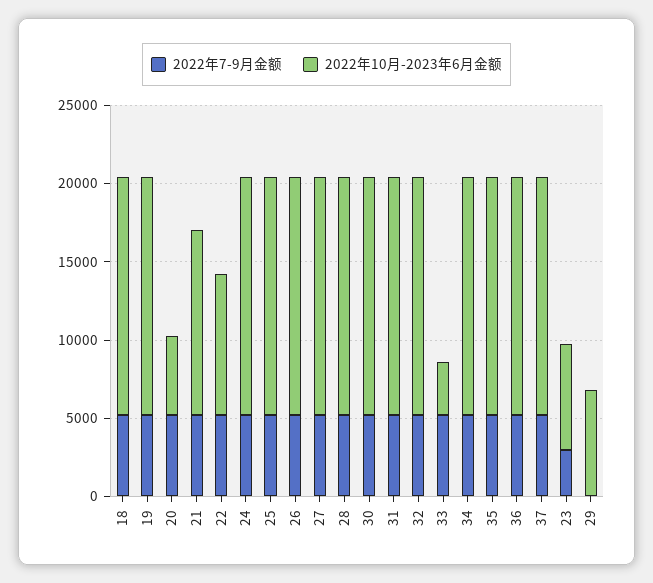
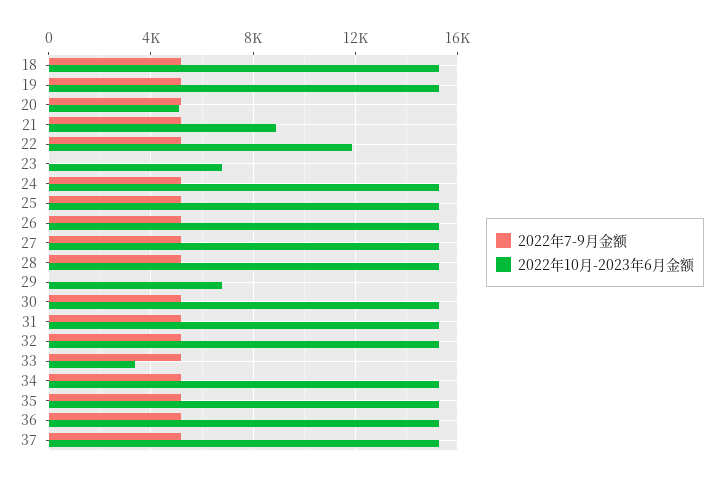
  {
    "2022年7-9月金额": {
      "18": 5000,
      "19": 5000,
      "20": 5000,
      "21": 5000,
      "22": 5000,
      "24": 5000,
      "25": 5000,
      "26": 5000,
      "27": 5000,
      "28": 5000,
      "30": 5000,
      "31": 5000,
      "32": 5000,
      "33": 5000,
      "34": 5000,
      "35": 5000,
      "36": 5000,
      "37": 5000,
-     "23": 3000,
+     "23": 0,
      "29": 0
    },
    "2022年10月-2023年6月金额": {
      "18": 15500,
      "19": 15500,
      "20": 5000,
-     "21": 12000,
+     "21": 9000,
-     "22": 9000,
+     "22": 12000,
      "24": 15500,
      "25": 15500,
      "26": 15500,
      "27": 15500,
      "28": 15500,
      "30": 15500,
      "31": 15500,
      "32": 15500,
      "33": 3500,
      "34": 15500,
      "35": 15500,
      "36": 15500,
      "37": 15500,
      "23": 7000,
      "29": 7000
    }
  }

